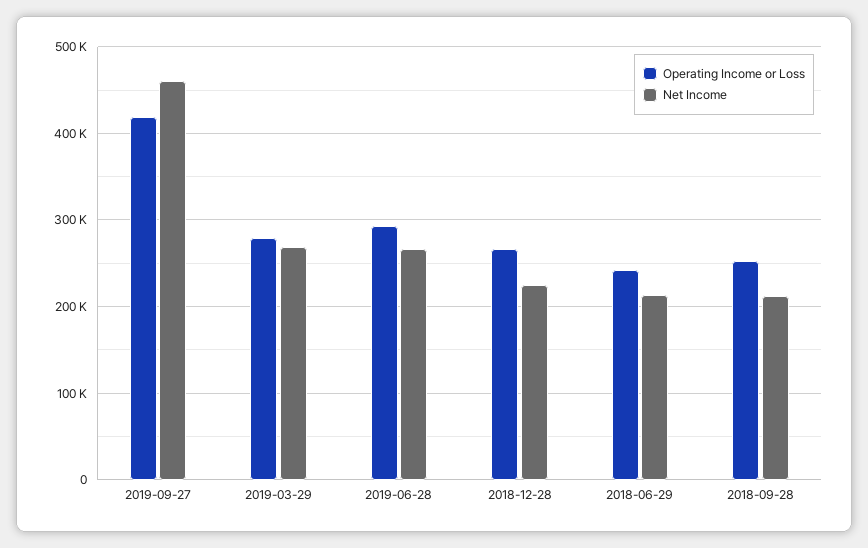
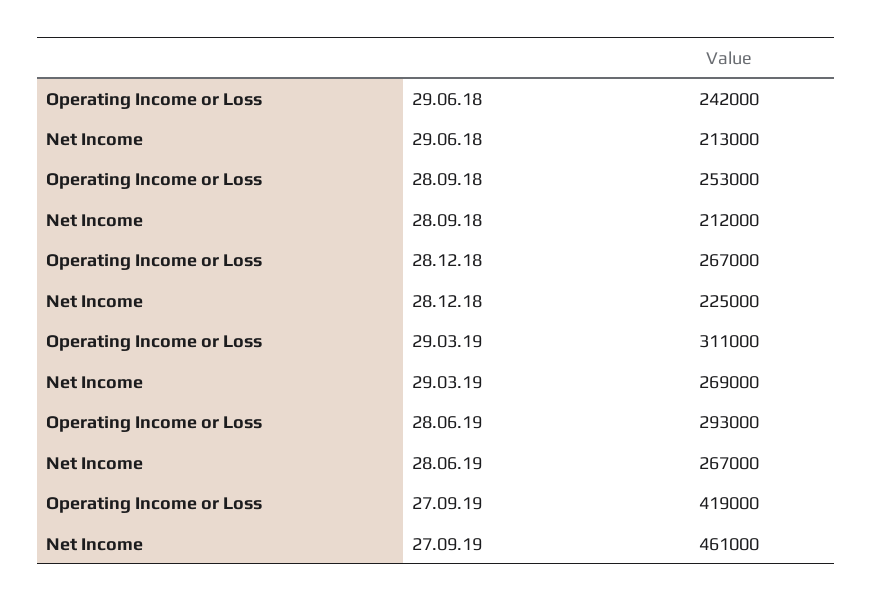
  {
    "Operating Income or Loss": {
      "2019-09-27": 419000,
-     "2019-03-29": 280000,
+     "2019-03-29": 311000,
      "2019-06-28": 293000,
      "2018-12-28": 267000,
      "2018-06-29": 242000,
      "2018-09-28": 253000
    },
    "Net Income": {
      "2019-09-27": 461000,
      "2019-03-29": 269000,
      "2019-06-28": 267000,
      "2018-12-28": 225000,
      "2018-06-29": 213000,
      "2018-09-28": 212000
    }
  }

